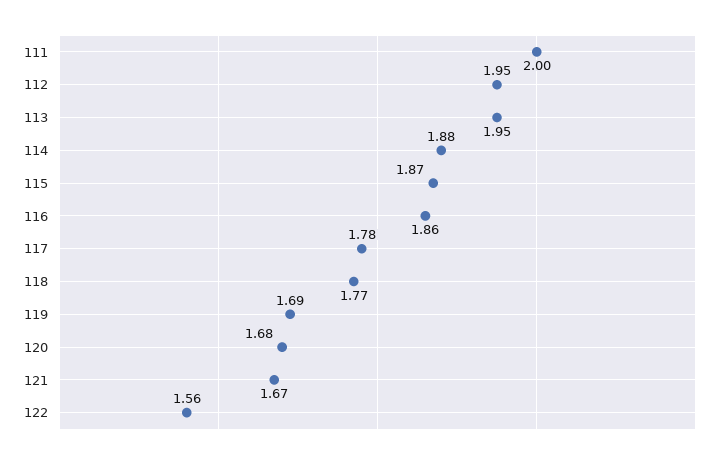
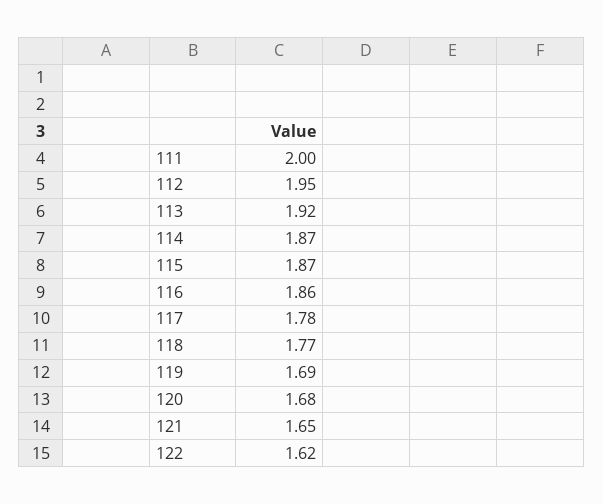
  {
    "111": 2,
    "112": 1.95,
-   "113": 1.95,
+   "113": 1.92,
-   "114": 1.88,
+   "114": 1.87,
    "115": 1.87,
    "116": 1.86,
    "117": 1.78,
    "118": 1.77,
    "119": 1.69,
    "120": 1.68,
-   "121": 1.67,
+   "121": 1.65,
-   "122": 1.56
+   "122": 1.62
  }

